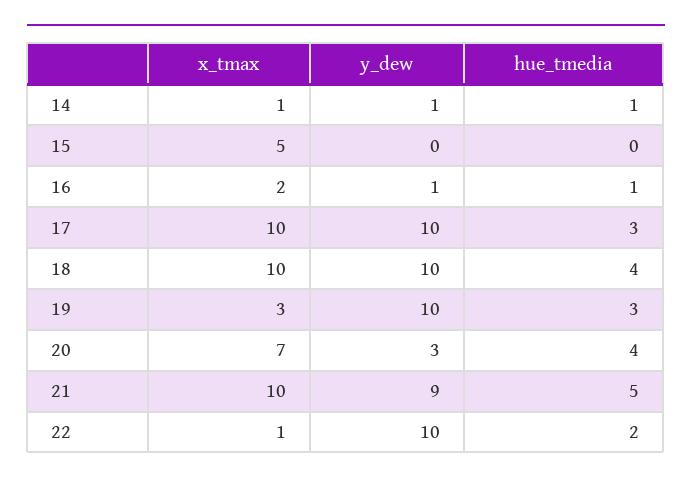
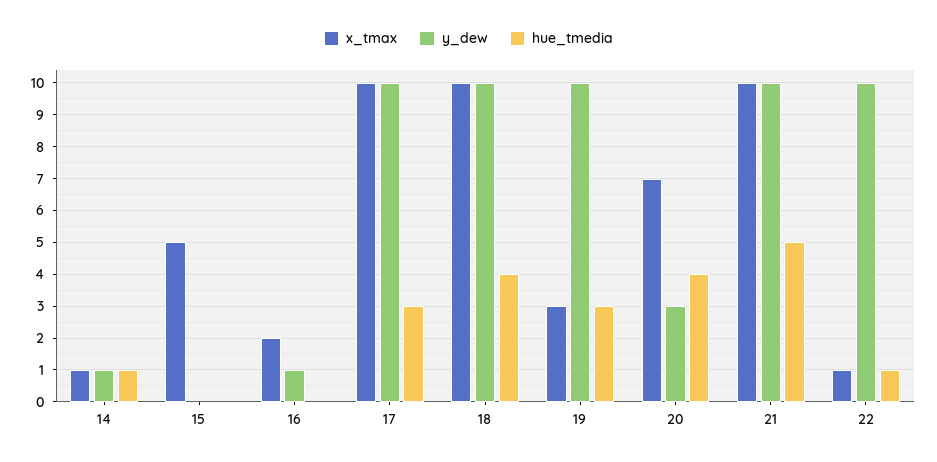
  {
    "x_tmax": {
      "14": 1,
      "15": 5,
      "16": 2,
      "17": 10,
      "18": 10,
      "19": 3,
      "20": 7,
      "21": 10,
      "22": 1
    },
    "y_dew": {
      "14": 1,
      "15": 0,
      "16": 1,
      "17": 10,
      "18": 10,
      "19": 10,
      "20": 3,
-     "21": 9,
+     "21": 10,
      "22": 10
    },
    "hue_tmedia": {
      "14": 1,
      "15": 0,
-     "16": 1,
+     "16": 0,
      "17": 3,
      "18": 4,
      "19": 3,
      "20": 4,
      "21": 5,
-     "22": 2
+     "22": 1
    }
  }

